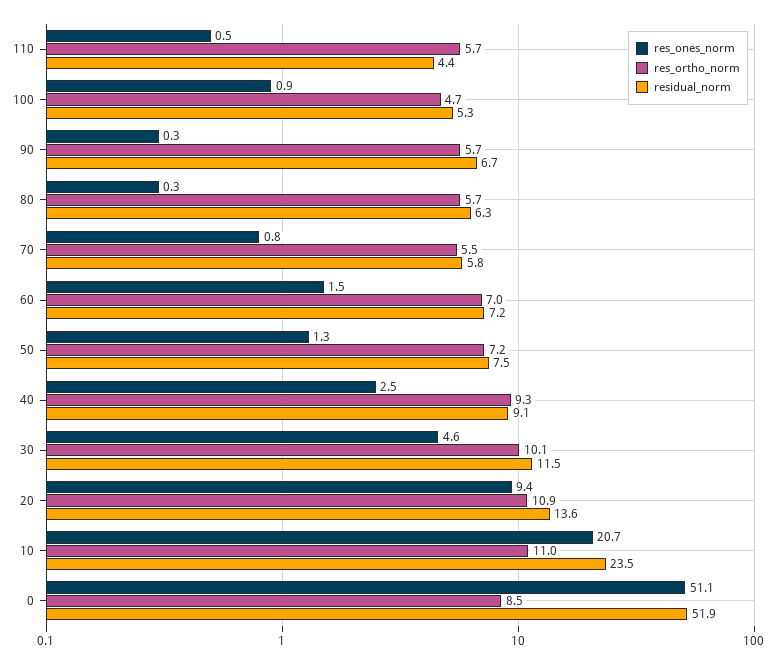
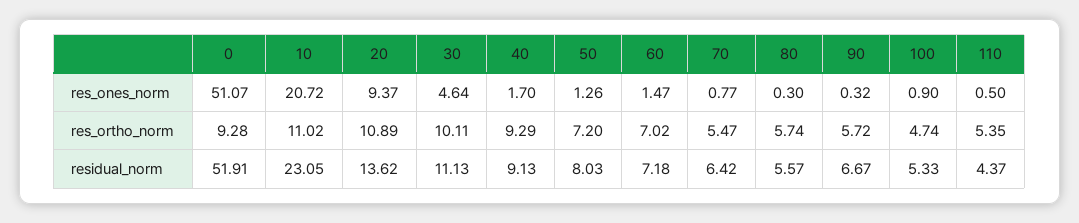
  {
    "res_ones_norm": {
      "110": 0.5,
      "100": 0.9,
      "90": 0.32,
      "80": 0.3,
      "70": 0.77,
      "60": 1.47,
      "50": 1.26,
-     "40": 2.5,
+     "40": 1.7,
      "30": 4.64,
      "20": 9.37,
      "10": 20.72,
      "0": 51.07
    },
    "res_ortho_norm": {
-     "110": 5.7,
+     "110": 5.35,
      "100": 4.74,
      "90": 5.72,
      "80": 5.74,
      "70": 5.47,
      "60": 7.02,
      "50": 7.2,
      "40": 9.29,
      "30": 10.11,
      "20": 10.89,
      "10": 11.02,
-     "0": 8.5
+     "0": 9.28
    },
    "residual_norm": {
      "110": 4.37,
      "100": 5.33,
      "90": 6.67,
-     "80": 6.3,
+     "80": 5.57,
-     "70": 5.8,
+     "70": 6.42,
      "60": 7.18,
-     "50": 7.5,
+     "50": 8.03,
      "40": 9.13,
-     "30": 11.5,
+     "30": 11.13,
      "20": 13.62,
-     "10": 23.5,
+     "10": 23.05,
      "0": 51.91
    }
  }

